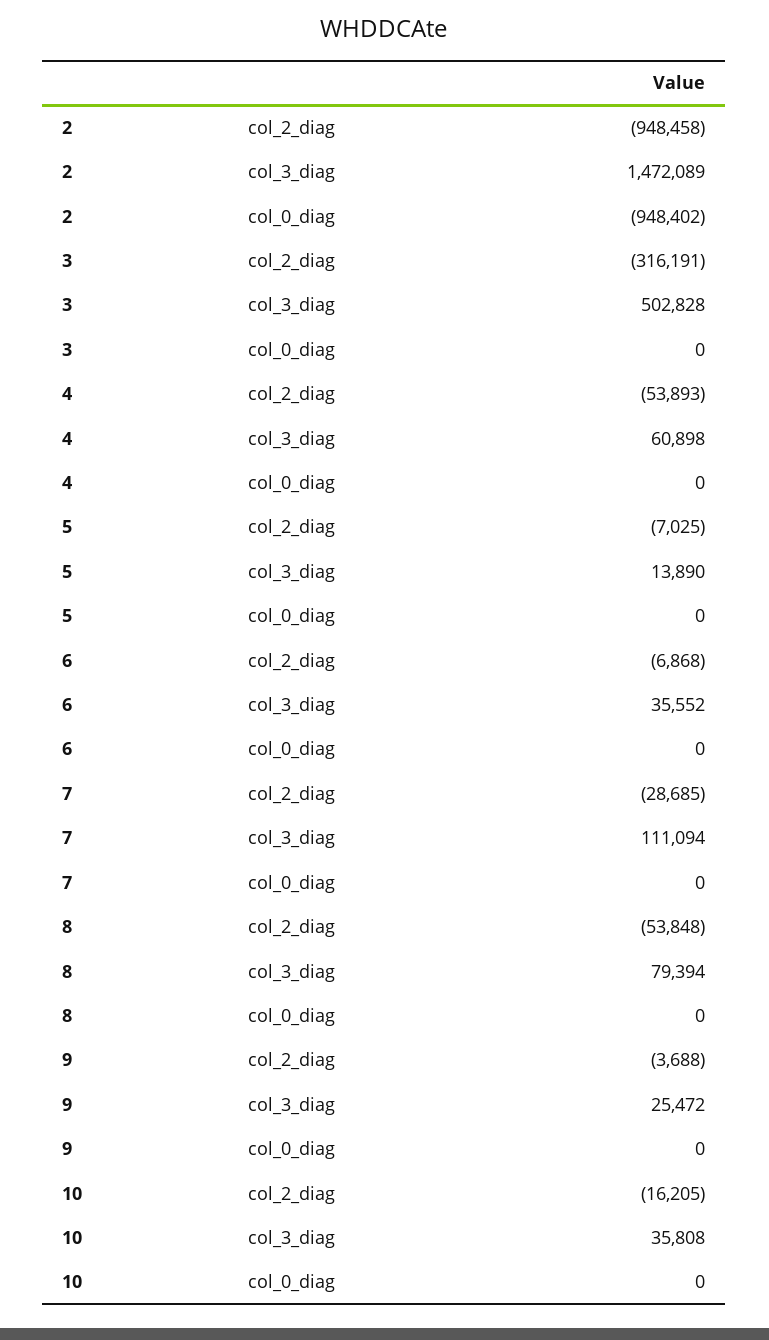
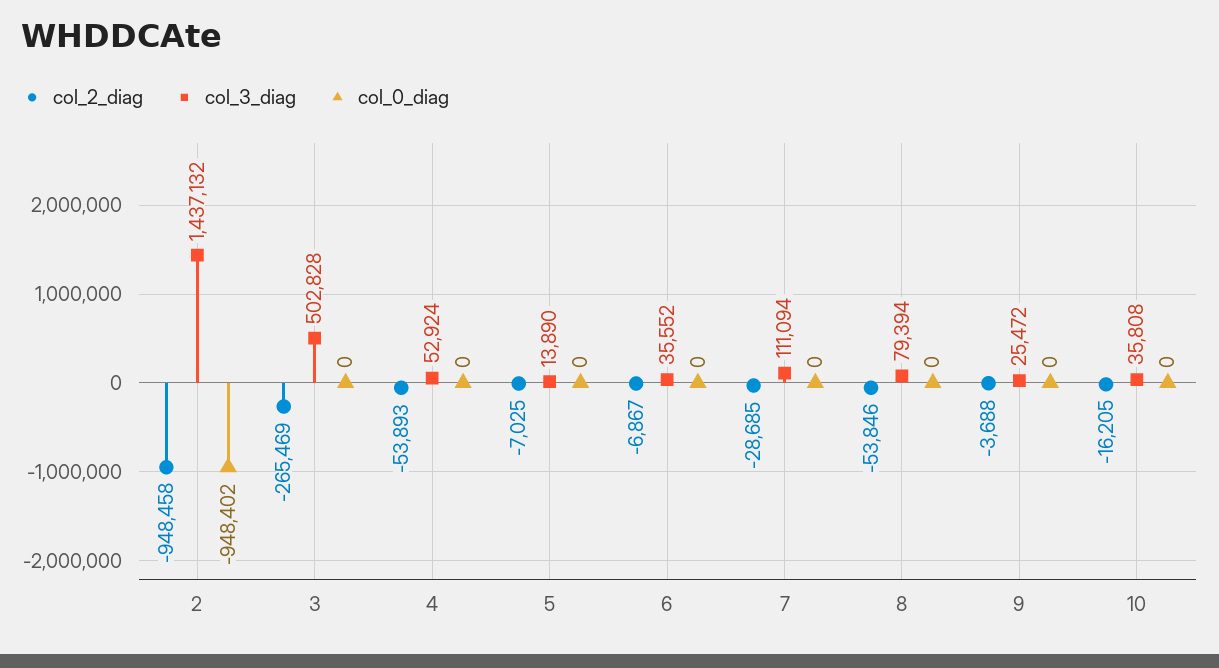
  {
    "col_2_diag": {
      "2": -948458,
-     "3": -316191,
+     "3": -265469,
      "4": -53893,
      "5": -7025,
-     "6": -6868,
+     "6": -6867,
      "7": -28685,
-     "8": -53848,
+     "8": -53846,
      "9": -3688,
      "10": -16205
    },
    "col_3_diag": {
-     "2": 1472089,
+     "2": 1437132,
      "3": 502828,
-     "4": 60898,
+     "4": 52924,
      "5": 13890,
      "6": 35552,
      "7": 111094,
      "8": 79394,
      "9": 25472,
      "10": 35808
    },
    "col_0_diag": {
      "2": -948402,
      "3": 0,
      "4": 0,
      "5": 0,
      "6": 0,
      "7": 0,
      "8": 0,
      "9": 0,
      "10": 0
    }
  }

